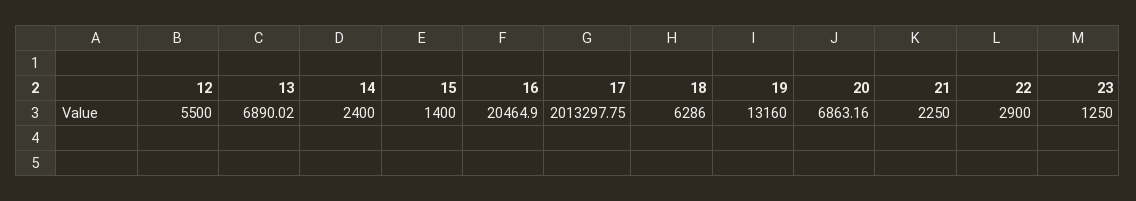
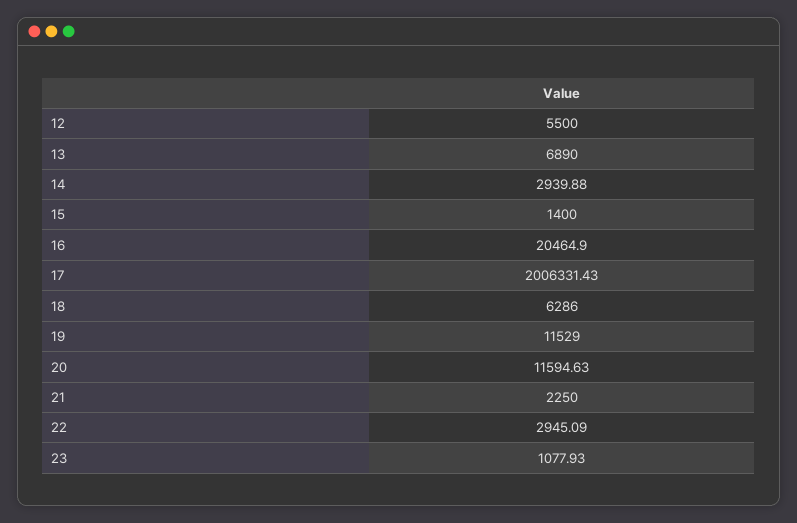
  {
    "12": 5500,
-   "13": 6890.02,
+   "13": 6890,
-   "14": 2400,
+   "14": 2939.88,
    "15": 1400,
    "16": 20464.9,
-   "17": 2013297.75,
+   "17": 2006331.43,
    "18": 6286,
-   "19": 13160,
+   "19": 11529,
-   "20": 6863.16,
+   "20": 11594.63,
    "21": 2250,
-   "22": 2900,
+   "22": 2945.09,
-   "23": 1250
+   "23": 1077.93
  }

